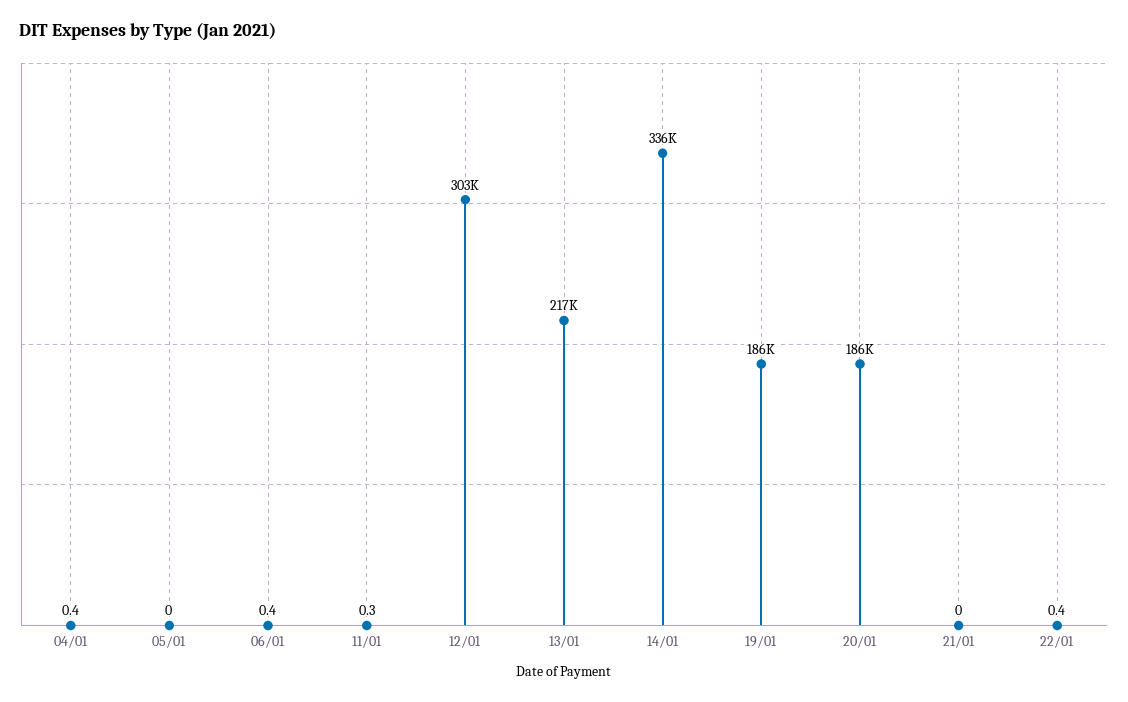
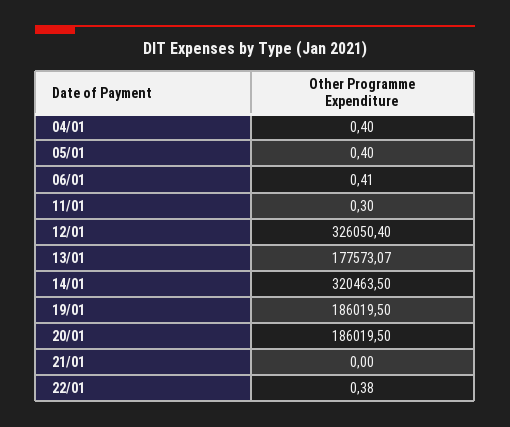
  {
    "04/01": 0.4,
-   "05/01": 0,
+   "05/01": 0.4,
    "06/01": 0.41,
    "11/01": 0.3,
-   "12/01": 303000,
+   "12/01": 326050.4,
-   "13/01": 217000,
+   "13/01": 177573.07,
-   "14/01": 336000,
+   "14/01": 320463.5,
    "19/01": 186019.5,
    "20/01": 186019.5,
    "21/01": 0,
    "22/01": 0.38
  }

